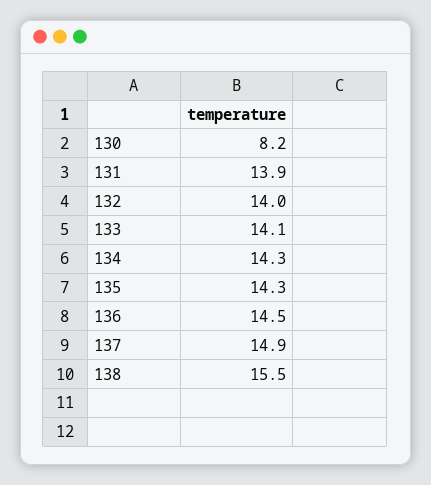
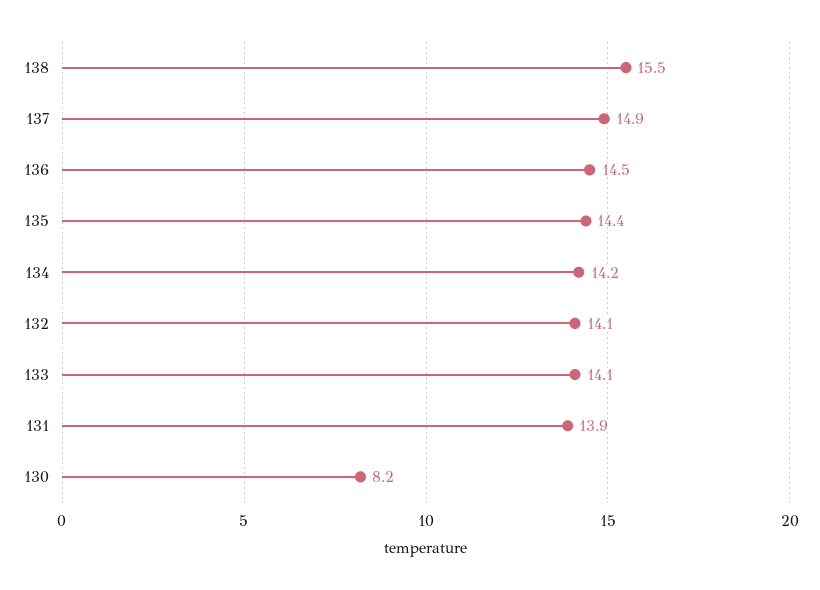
  {
    "130": 8.2,
    "131": 13.9,
-   "132": 14,
+   "132": 14.1,
    "133": 14.1,
-   "134": 14.3,
+   "134": 14.2,
-   "135": 14.3,
+   "135": 14.4,
    "136": 14.5,
    "137": 14.9,
    "138": 15.5
  }

